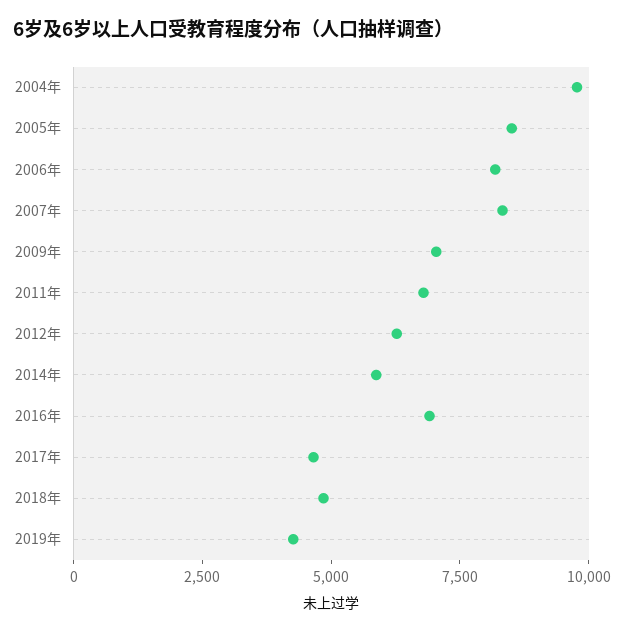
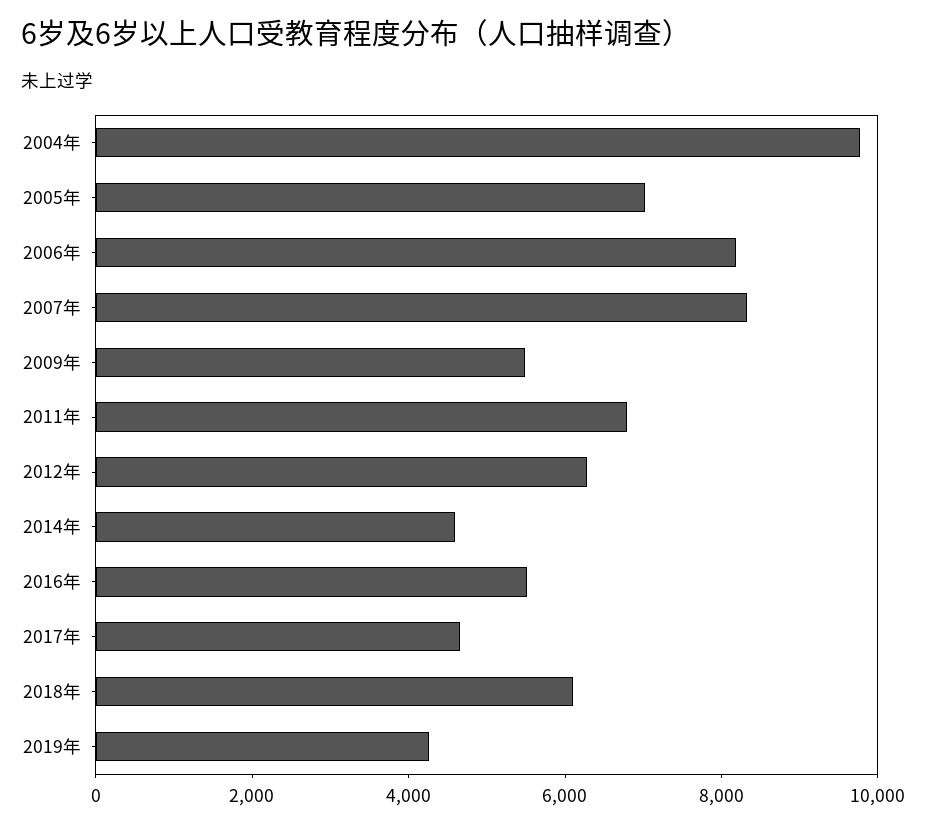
  {
    "2004年": 10000,
-   "2005年": 8500,
+   "2005年": 7000,
    "2006年": 8000,
    "2007年": 8500,
-   "2009年": 7000,
+   "2009年": 5500,
    "2011年": 7000,
    "2012年": 6500,
-   "2014年": 6000,
+   "2014年": 4500,
-   "2016年": 7000,
+   "2016年": 5500,
    "2017年": 4500,
-   "2018年": 5000,
+   "2018年": 6000,
    "2019年": 4500
  }

